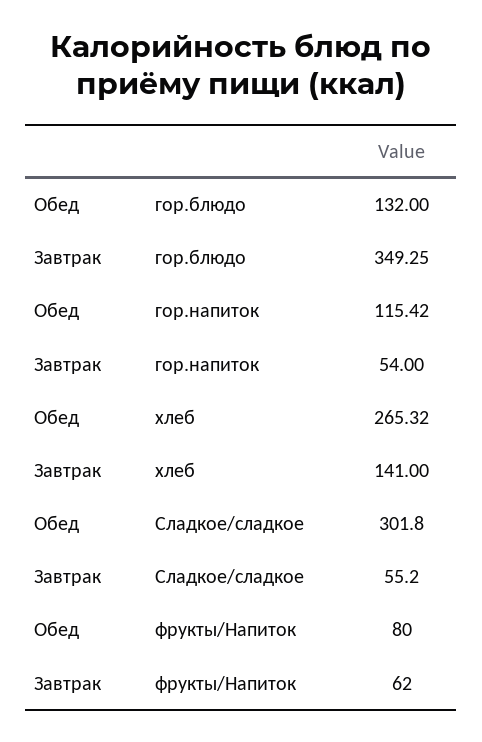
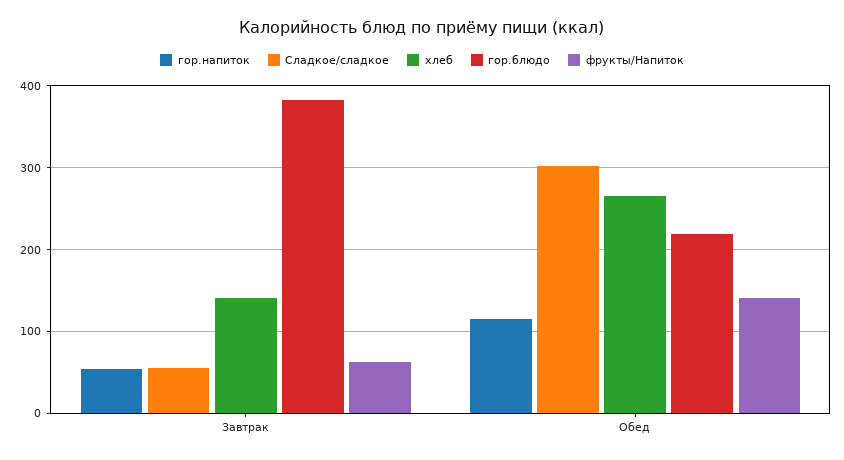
  {
    "гор.блюдо": {
-     "Обед": 132,
+     "Обед": 220,
-     "Завтрак": 349.25
+     "Завтрак": 380
    },
    "гор.напиток": {
      "Обед": 115.42,
      "Завтрак": 54
    },
    "хлеб": {
      "Обед": 265.32,
      "Завтрак": 141
    },
    "Сладкое/сладкое": {
      "Обед": 301.8,
      "Завтрак": 55.2
    },
    "фрукты/Напиток": {
-     "Обед": 80,
+     "Обед": 140,
      "Завтрак": 62
    }
  }

